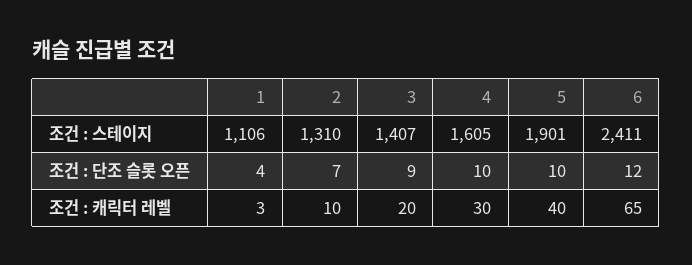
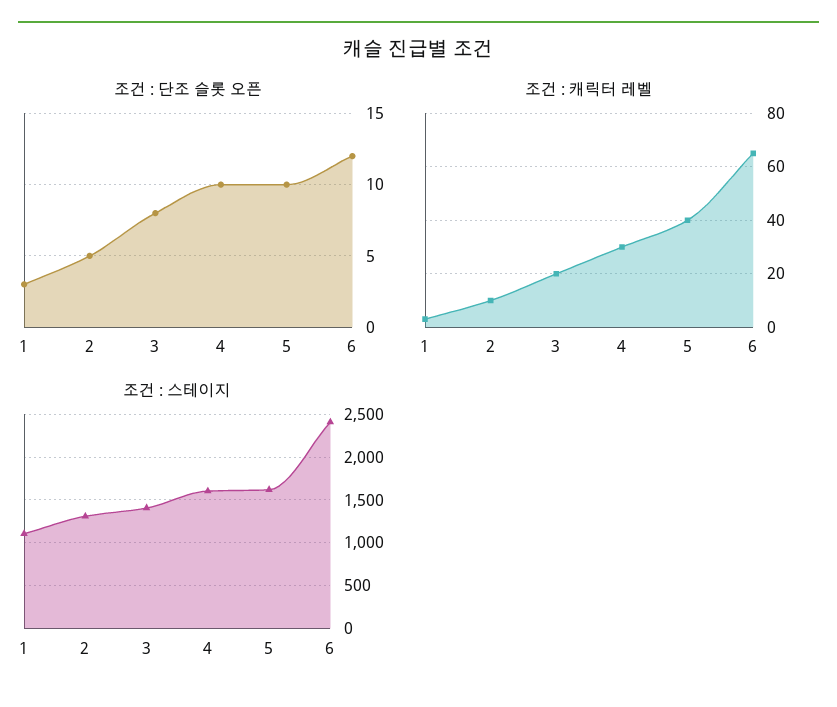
  {
    "조건 : 스테이지": {
      "1": 1106,
      "2": 1310,
      "3": 1407,
      "4": 1605,
-     "5": 1901,
+     "5": 1600,
      "6": 2411
    },
    "조건 : 단조 슬롯 오픈": {
-     "1": 4,
+     "1": 3,
-     "2": 7,
+     "2": 5,
-     "3": 9,
+     "3": 8,
      "4": 10,
      "5": 10,
      "6": 12
    },
    "조건 : 캐릭터 레벨": {
      "1": 3,
      "2": 10,
      "3": 20,
      "4": 30,
      "5": 40,
      "6": 65
    }
  }

